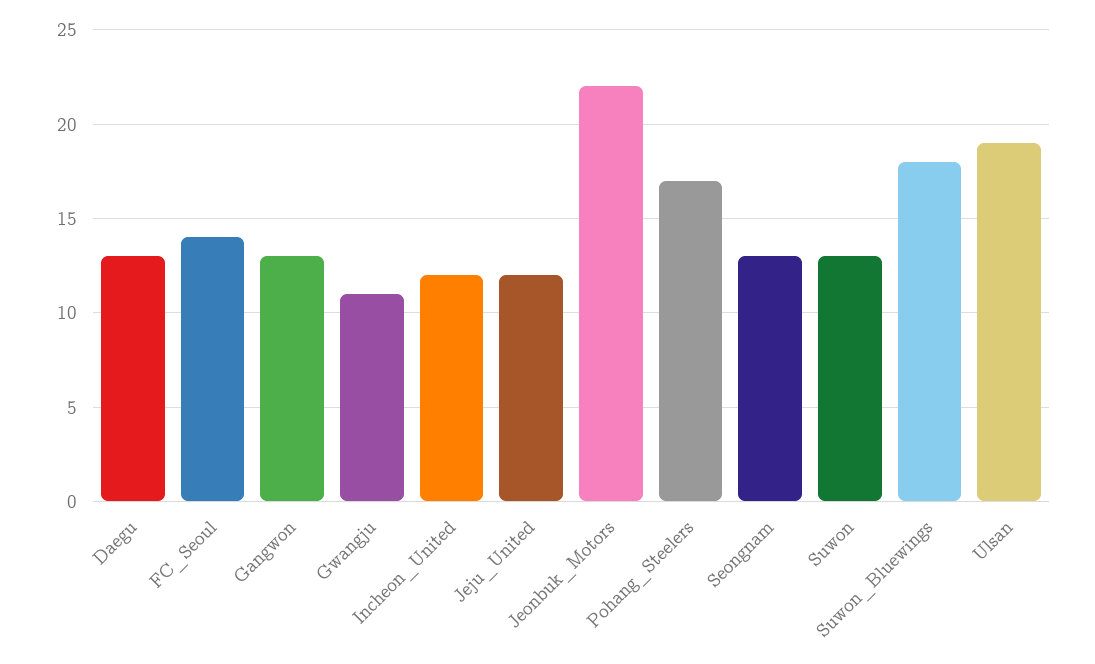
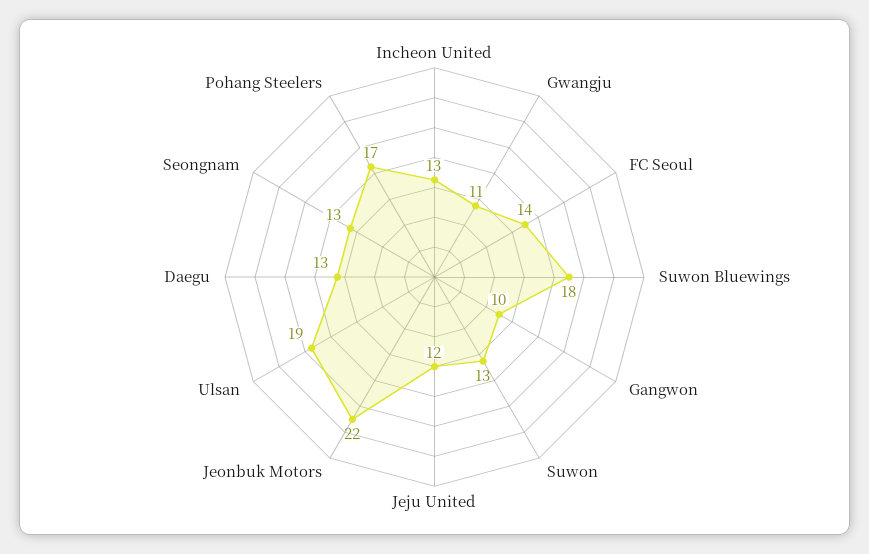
  {
    "Daegu": 13,
    "FC_Seoul": 14,
-   "Gangwon": 13,
+   "Gangwon": 10,
    "Gwangju": 11,
-   "Incheon_United": 12,
+   "Incheon_United": 13,
    "Jeju_United": 12,
    "Jeonbuk_Motors": 22,
    "Pohang_Steelers": 17,
    "Seongnam": 13,
    "Suwon": 13,
    "Suwon_Bluewings": 18,
    "Ulsan": 19
  }

